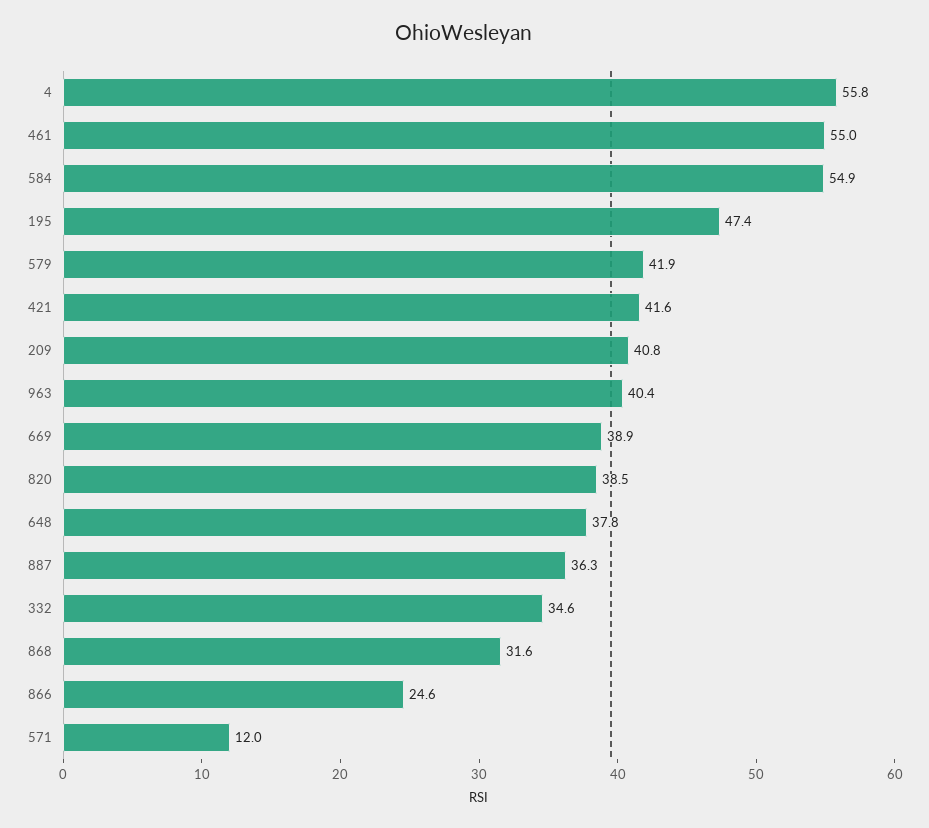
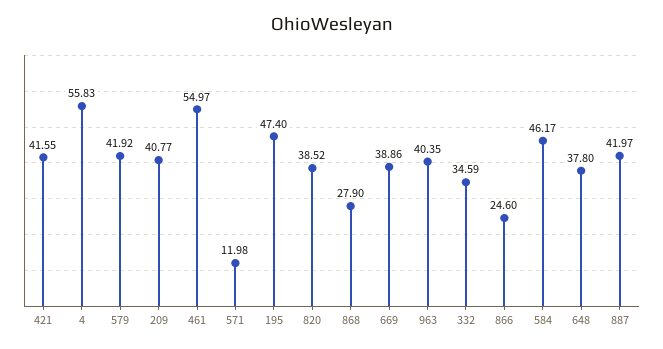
  {
    "4": 55.83,
    "461": 54.97,
-   "584": 54.9,
+   "584": 46.17,
    "195": 47.4,
    "579": 41.92,
    "421": 41.55,
    "209": 40.77,
    "963": 40.35,
    "669": 38.86,
    "820": 38.52,
    "648": 37.8,
-   "887": 36.3,
+   "887": 41.97,
    "332": 34.59,
-   "868": 31.6,
+   "868": 27.9,
    "866": 24.6,
    "571": 11.98
  }

